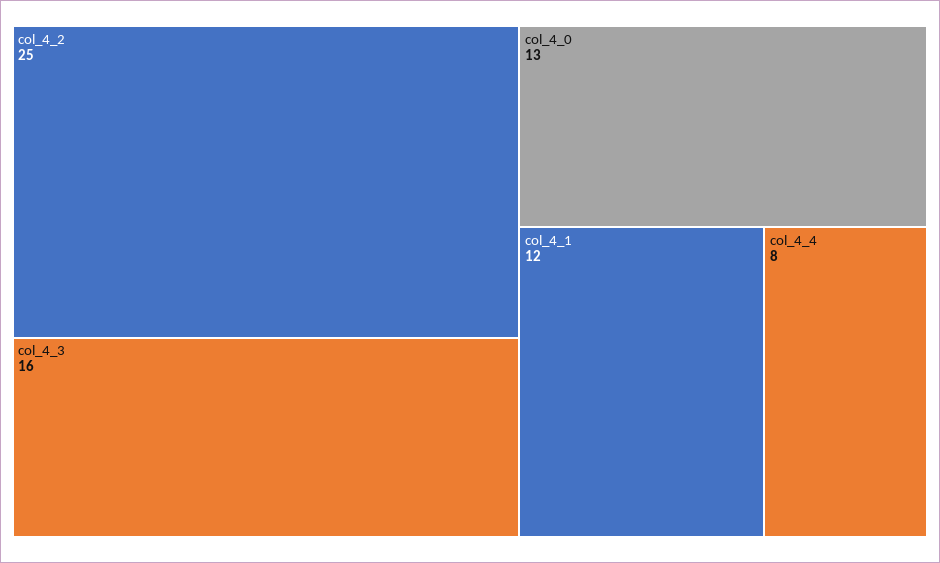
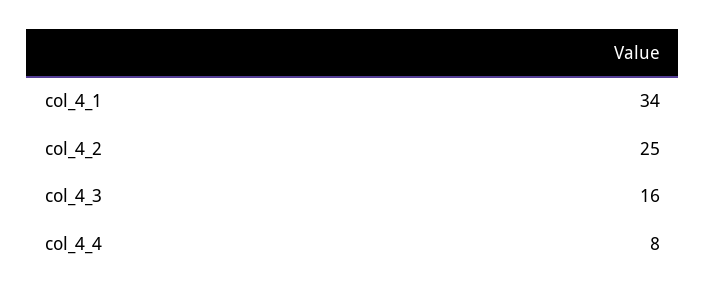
  {
    "col_4_2": 25,
    "col_4_3": 16,
-   "col_4_0": 13,
-   "col_4_1": 12,
+   "col_4_1": 34,
    "col_4_4": 8
  }

